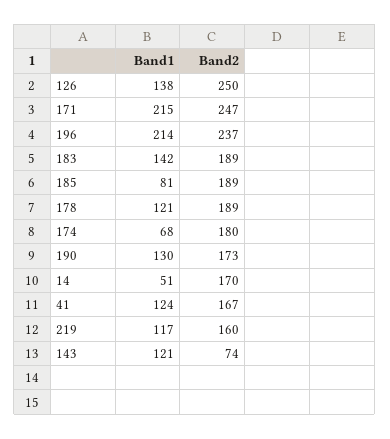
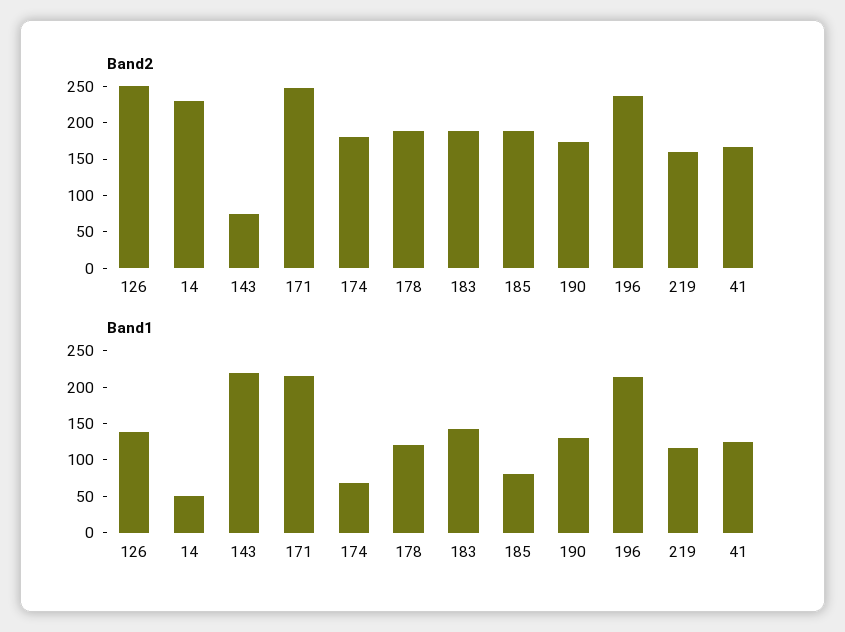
  {
    "Band1": {
      "126": 138,
      "171": 215,
      "196": 214,
      "183": 142,
      "185": 81,
      "178": 121,
      "174": 68,
      "190": 130,
      "14": 51,
      "41": 124,
      "219": 117,
-     "143": 121
+     "143": 225
    },
    "Band2": {
      "126": 250,
      "171": 247,
      "196": 237,
      "183": 189,
      "185": 189,
      "178": 189,
      "174": 180,
      "190": 173,
-     "14": 170,
+     "14": 225,
      "41": 167,
      "219": 160,
      "143": 74
    }
  }

